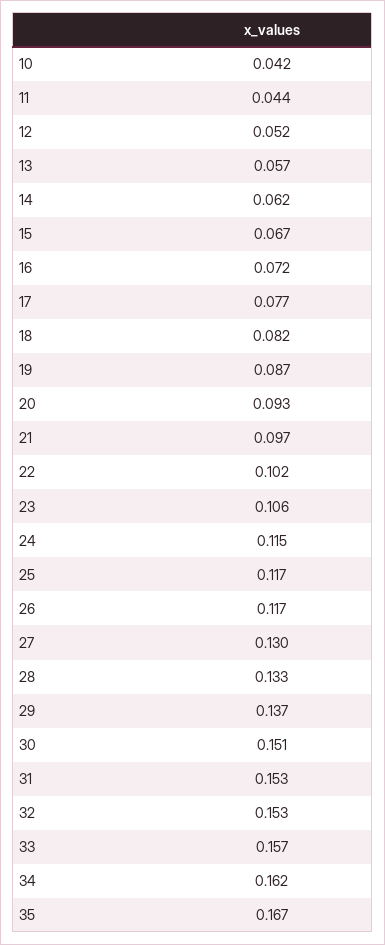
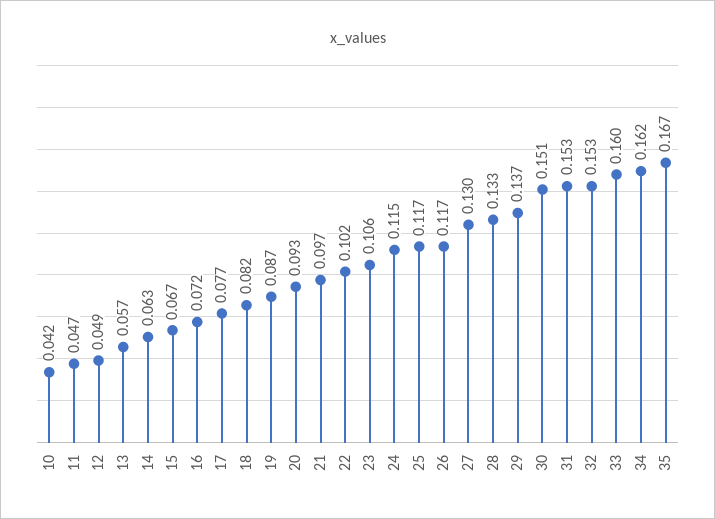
  {
    "10": 0.042,
-   "11": 0.044,
+   "11": 0.047,
-   "12": 0.052,
+   "12": 0.049,
    "13": 0.057,
-   "14": 0.062,
+   "14": 0.063,
    "15": 0.067,
    "16": 0.072,
    "17": 0.077,
    "18": 0.082,
    "19": 0.087,
    "20": 0.093,
    "21": 0.097,
    "22": 0.102,
    "23": 0.106,
    "24": 0.115,
    "25": 0.117,
    "26": 0.117,
    "27": 0.13,
    "28": 0.133,
    "29": 0.137,
    "30": 0.151,
    "31": 0.153,
    "32": 0.153,
-   "33": 0.157,
+   "33": 0.16,
    "34": 0.162,
    "35": 0.167
  }

